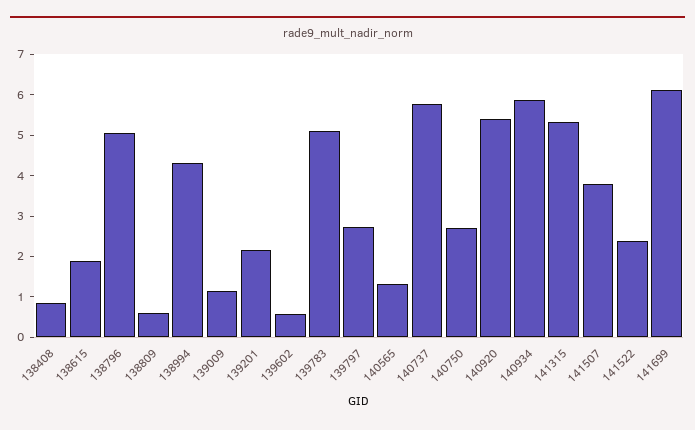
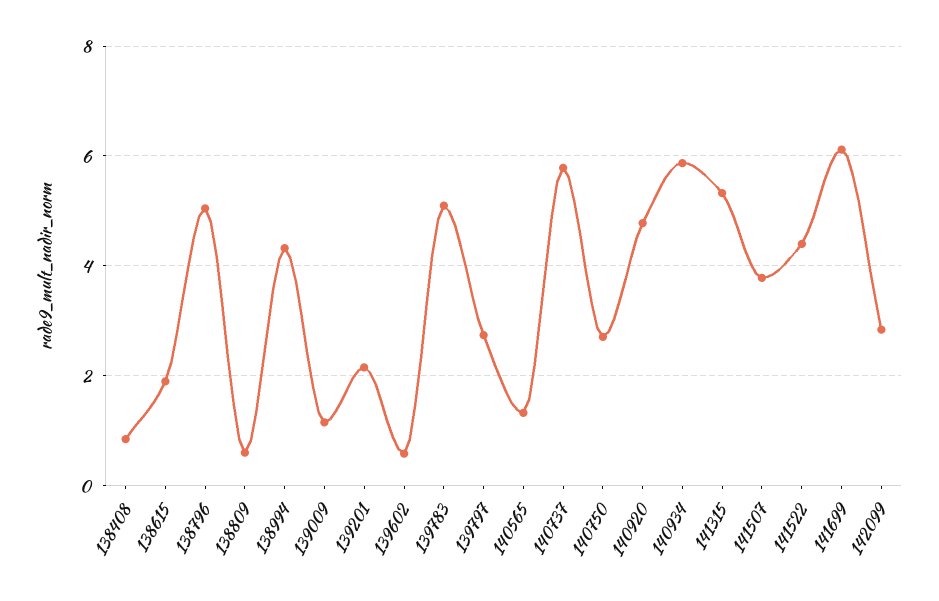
  {
    "138408": 0.8,
    "138615": 1.8,
    "138796": 5,
    "138809": 0.6,
    "138994": 4.4,
    "139009": 1.2,
    "139201": 2.2,
    "139602": 0.6,
    "139783": 5,
    "139797": 2.8,
    "140565": 1.4,
    "140737": 5.8,
    "140750": 2.8,
-   "140920": 5.4,
+   "140920": 4.8,
    "140934": 5.8,
    "141315": 5.4,
    "141507": 3.8,
-   "141522": 2.4,
+   "141522": 4.4,
-   "141699": 6.2
+   "141699": 6.2,
+   "142099": 2.8
  }

